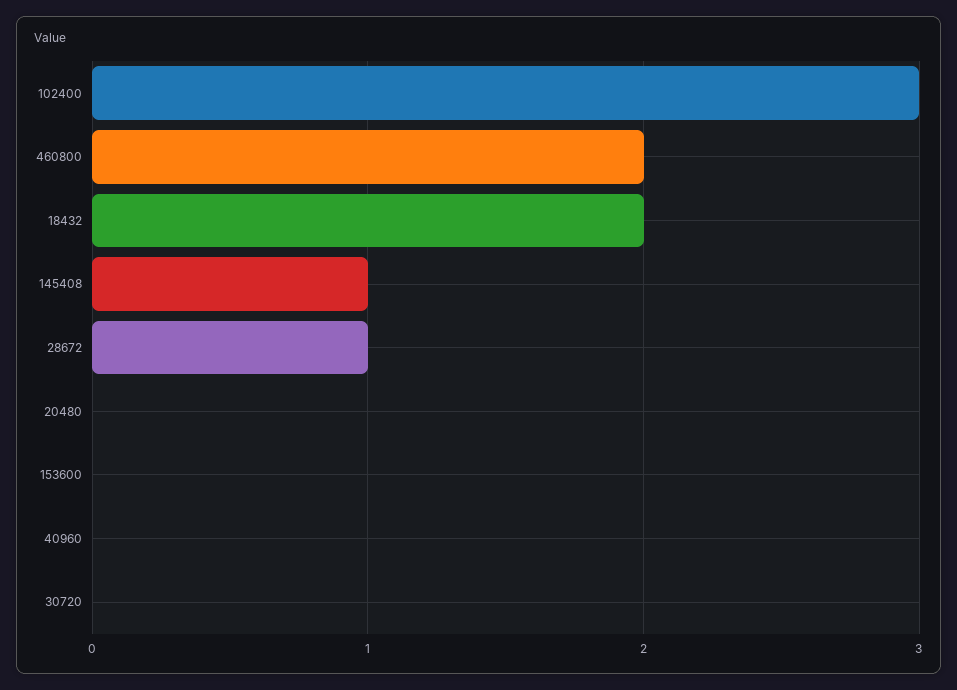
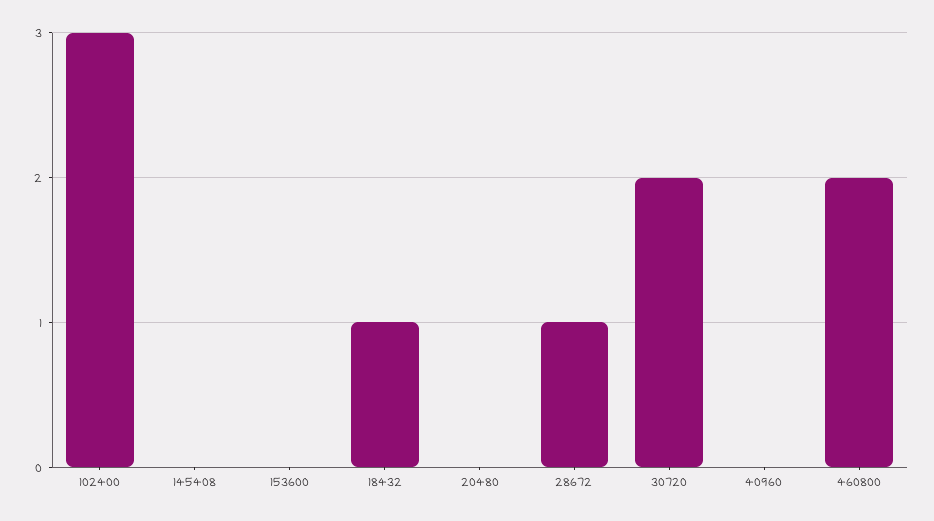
  {
    "102400": 3,
    "460800": 2,
-   "18432": 2,
+   "18432": 1,
-   "145408": 1,
+   "145408": 0,
    "28672": 1,
    "20480": 0,
    "153600": 0,
    "40960": 0,
-   "30720": 0
+   "30720": 2
  }

